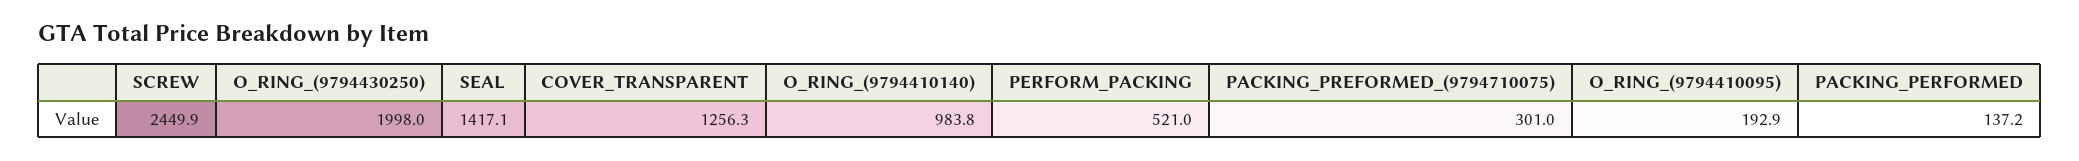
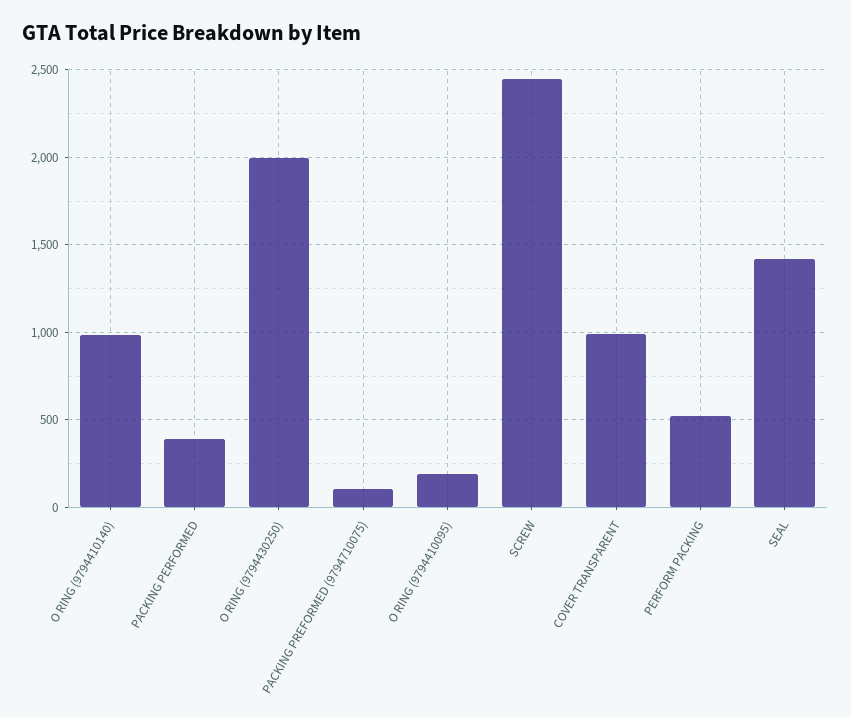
  {
    "SCREW": 2449.9,
    "O_RING_(9794430250)": 1998,
    "SEAL": 1417.1,
-   "COVER_TRANSPARENT": 1256.3,
+   "COVER_TRANSPARENT": 1000,
    "O_RING_(9794410140)": 983.8,
    "PERFORM_PACKING": 521,
-   "PACKING_PREFORMED_(9794710075)": 301,
+   "PACKING_PREFORMED_(9794710075)": 100,
    "O_RING_(9794410095)": 192.9,
-   "PACKING_PERFORMED": 137.2
+   "PACKING_PERFORMED": 400
  }

